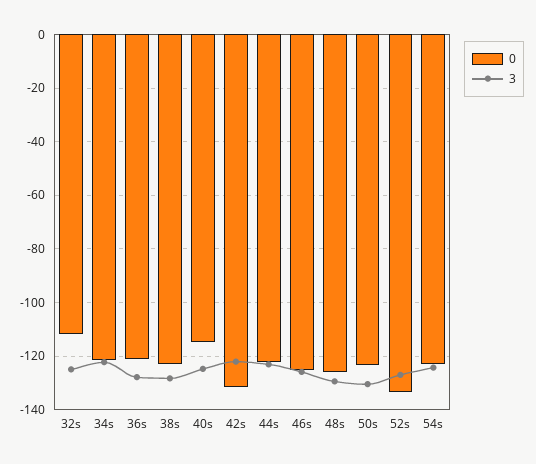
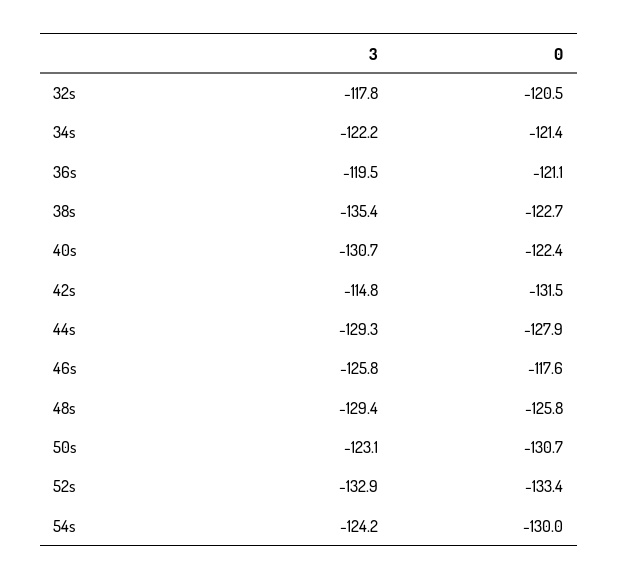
  {
    "0": {
-     "32s": -112.5,
+     "32s": -120.5,
      "34s": -121.4,
      "36s": -121.1,
      "38s": -122.7,
-     "40s": -115,
+     "40s": -122.4,
      "42s": -131.5,
-     "44s": -122.5,
+     "44s": -127.9,
-     "46s": -125,
+     "46s": -117.6,
      "48s": -125.8,
-     "50s": -122.5,
+     "50s": -130.7,
      "52s": -133.4,
-     "54s": -122.5
+     "54s": -130
    },
    "3": {
-     "32s": -125,
+     "32s": -117.8,
      "34s": -122.2,
-     "36s": -127.5,
+     "36s": -119.5,
-     "38s": -127.5,
+     "38s": -135.4,
-     "40s": -125,
+     "40s": -130.7,
-     "42s": -122.5,
+     "42s": -114.8,
-     "44s": -122.5,
+     "44s": -129.3,
      "46s": -125.8,
      "48s": -129.4,
-     "50s": -130,
+     "50s": -123.1,
-     "52s": -127.5,
+     "52s": -132.9,
      "54s": -124.2
    }
  }

